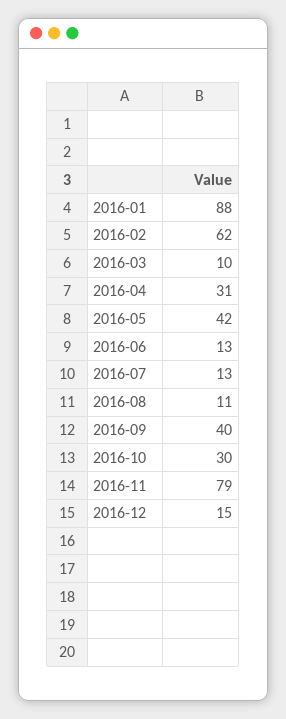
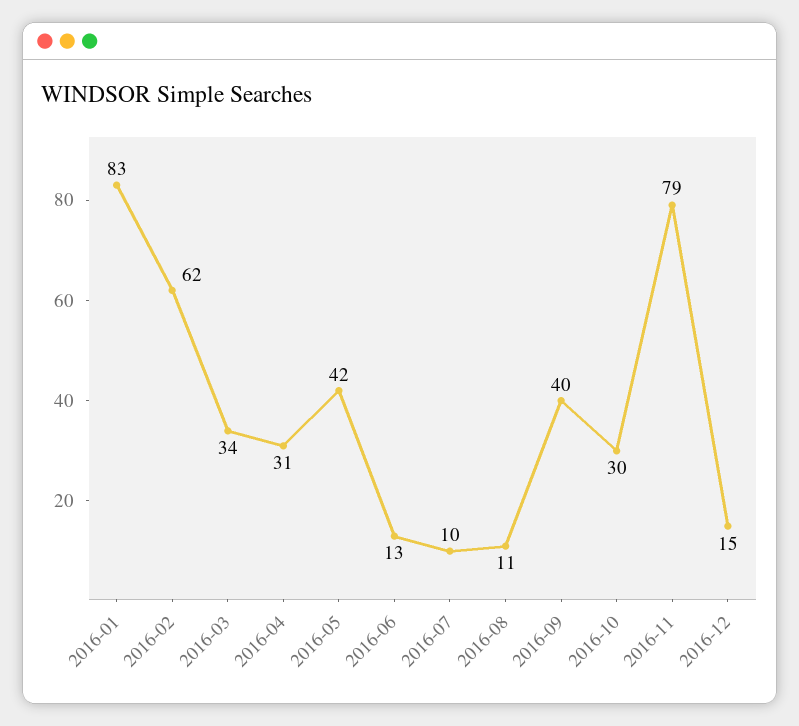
  {
-   "2016-01": 88,
+   "2016-01": 83,
    "2016-02": 62,
-   "2016-03": 10,
+   "2016-03": 34,
    "2016-04": 31,
    "2016-05": 42,
    "2016-06": 13,
-   "2016-07": 13,
+   "2016-07": 10,
    "2016-08": 11,
    "2016-09": 40,
    "2016-10": 30,
    "2016-11": 79,
    "2016-12": 15
  }

